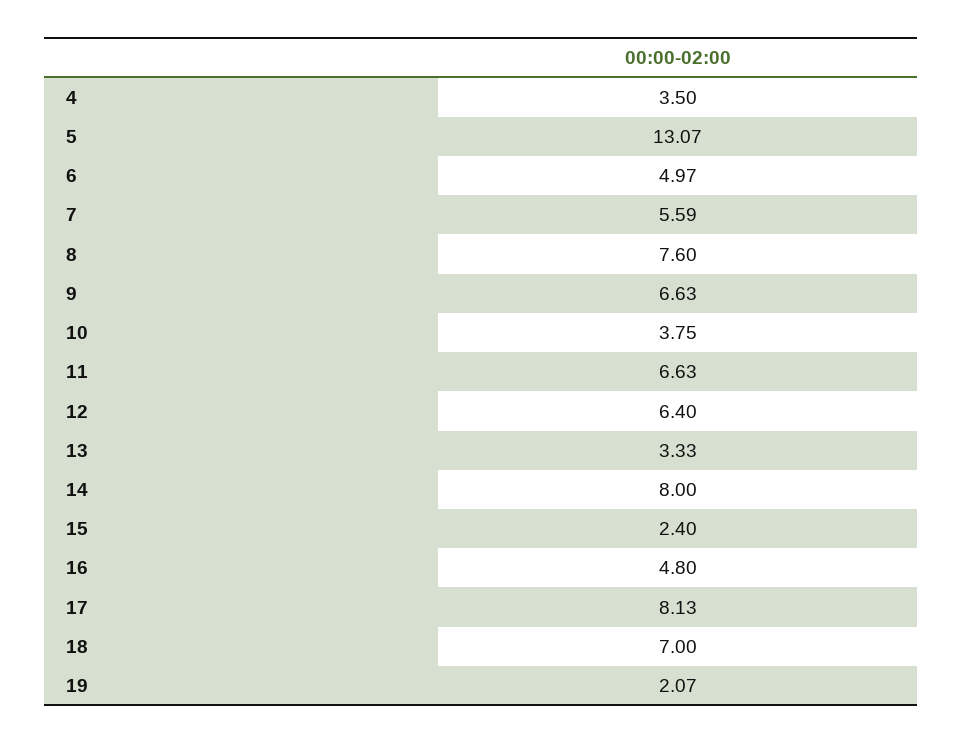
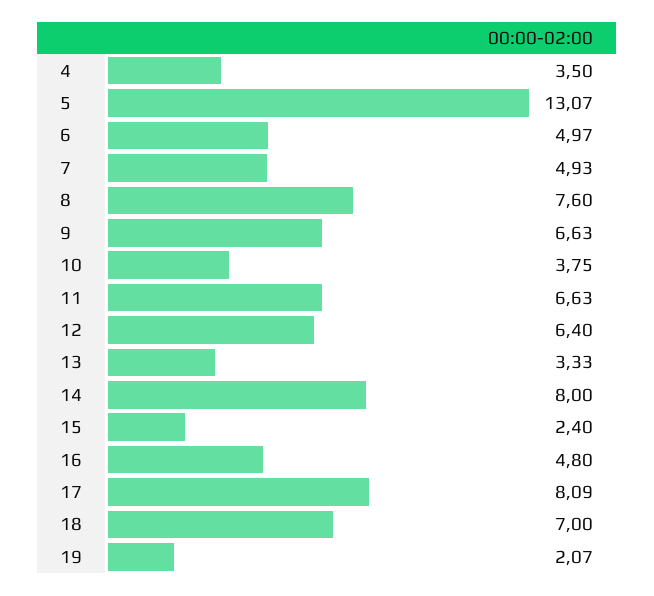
  {
    "4": 3.5,
    "5": 13.07,
    "6": 4.97,
-   "7": 5.59,
+   "7": 4.93,
    "8": 7.6,
    "9": 6.63,
    "10": 3.75,
    "11": 6.63,
    "12": 6.4,
    "13": 3.33,
    "14": 8,
    "15": 2.4,
    "16": 4.8,
-   "17": 8.13,
+   "17": 8.09,
    "18": 7,
    "19": 2.07
  }

